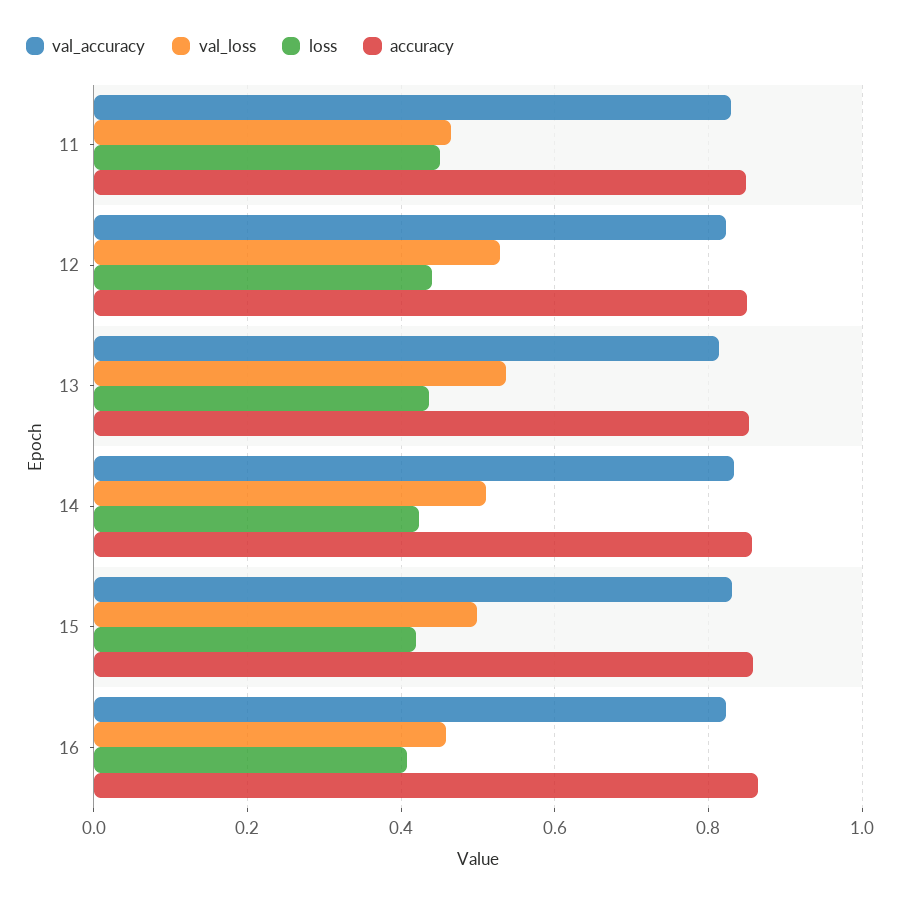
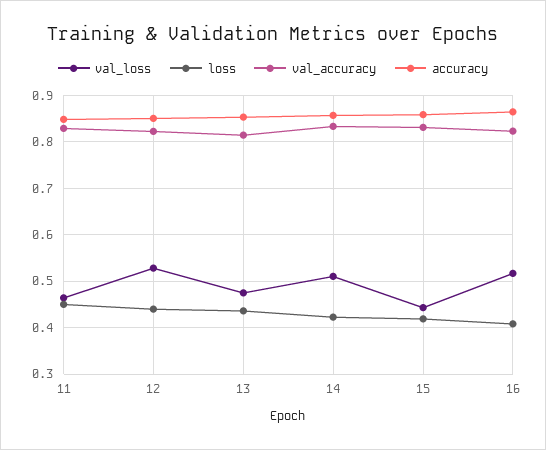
  {
    "val_accuracy": {
      "11": 0.82,
      "12": 0.82,
      "13": 0.82,
      "14": 0.84,
      "15": 0.84,
      "16": 0.82
    },
    "val_loss": {
      "11": 0.46,
      "12": 0.52,
-     "13": 0.54,
+     "13": 0.48,
      "14": 0.52,
-     "15": 0.5,
+     "15": 0.44,
-     "16": 0.46
+     "16": 0.52
    },
    "loss": {
      "11": 0.46,
      "12": 0.44,
      "13": 0.44,
      "14": 0.42,
      "15": 0.42,
      "16": 0.4
    },
    "accuracy": {
      "11": 0.84,
      "12": 0.86,
      "13": 0.86,
      "14": 0.86,
      "15": 0.86,
      "16": 0.86
    }
  }

